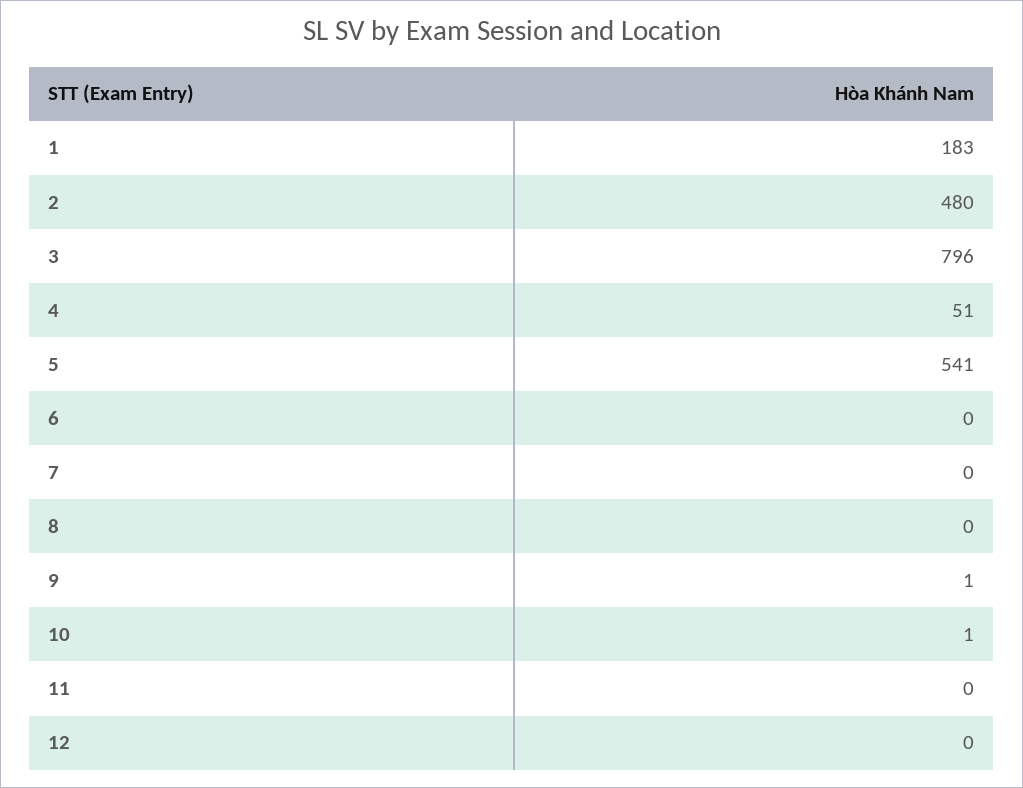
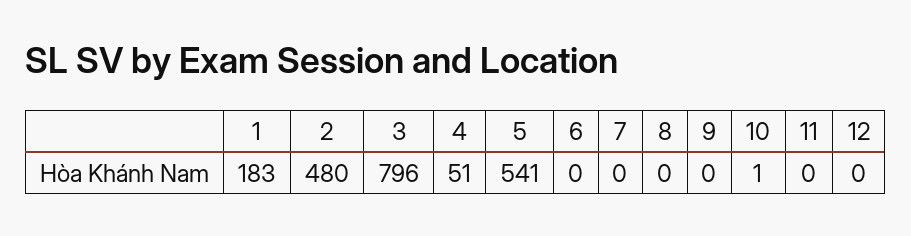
  {
    "1": 183,
    "2": 480,
    "3": 796,
    "4": 51,
    "5": 541,
    "6": 0,
    "7": 0,
    "8": 0,
-   "9": 1,
+   "9": 0,
    "10": 1,
    "11": 0,
    "12": 0
  }

